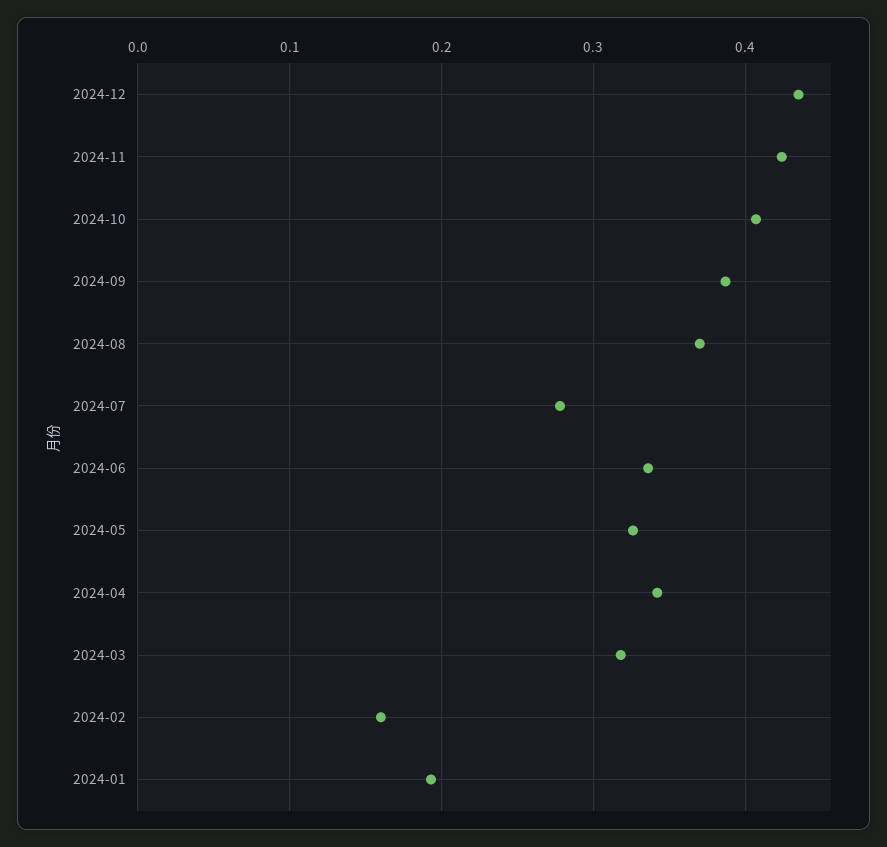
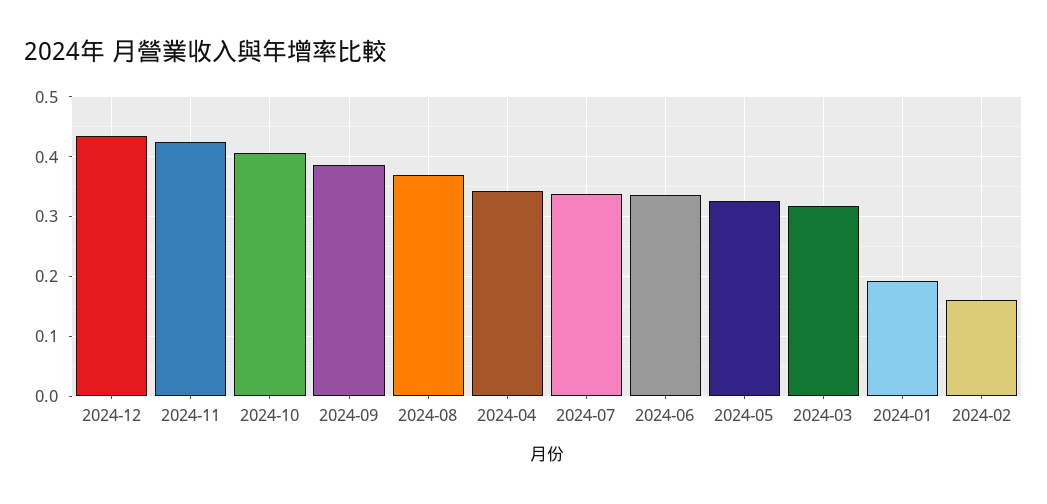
  {
    "2024-12": 0.44,
    "2024-11": 0.42,
    "2024-10": 0.41,
    "2024-09": 0.39,
    "2024-08": 0.37,
-   "2024-07": 0.28,
+   "2024-07": 0.34,
    "2024-06": 0.34,
    "2024-05": 0.33,
    "2024-04": 0.34,
    "2024-03": 0.32,
    "2024-02": 0.16,
    "2024-01": 0.19
  }

